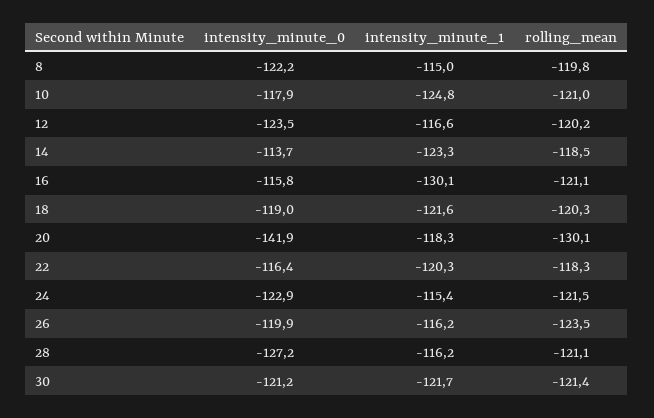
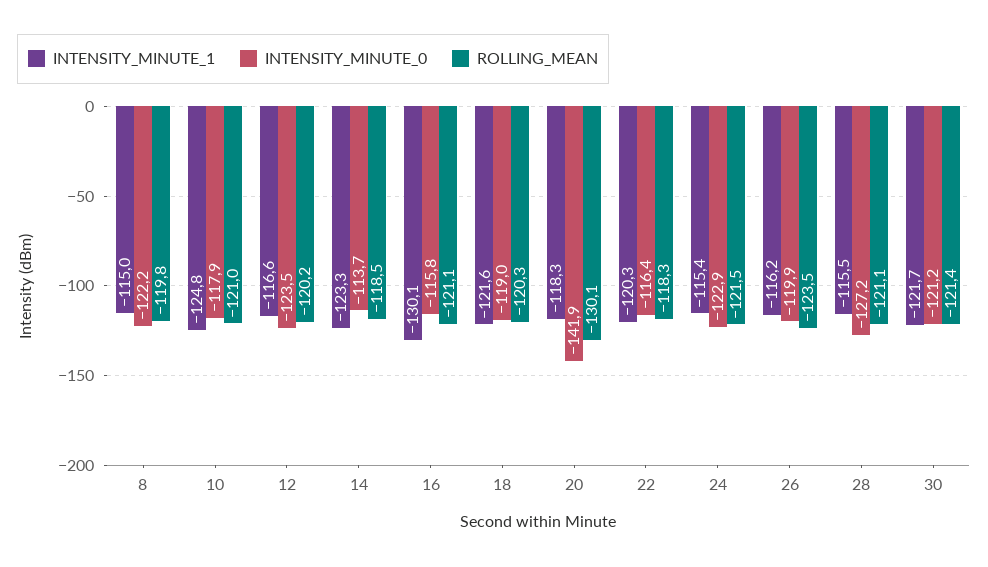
  {
    "intensity_minute_0": {
      "8": -122.2,
      "10": -117.9,
      "12": -123.5,
      "14": -113.7,
      "16": -115.8,
      "18": -119,
      "20": -141.9,
      "22": -116.4,
      "24": -122.9,
      "26": -119.9,
      "28": -127.2,
      "30": -121.2
    },
    "intensity_minute_1": {
      "8": -115,
      "10": -124.8,
      "12": -116.6,
      "14": -123.3,
      "16": -130.1,
      "18": -121.6,
      "20": -118.3,
      "22": -120.3,
      "24": -115.4,
      "26": -116.2,
-     "28": -116.2,
+     "28": -115.5,
      "30": -121.7
    },
    "rolling_mean": {
      "8": -119.8,
      "10": -121,
      "12": -120.2,
      "14": -118.5,
      "16": -121.1,
      "18": -120.3,
      "20": -130.1,
      "22": -118.3,
      "24": -121.5,
      "26": -123.5,
      "28": -121.1,
      "30": -121.4
    }
  }

